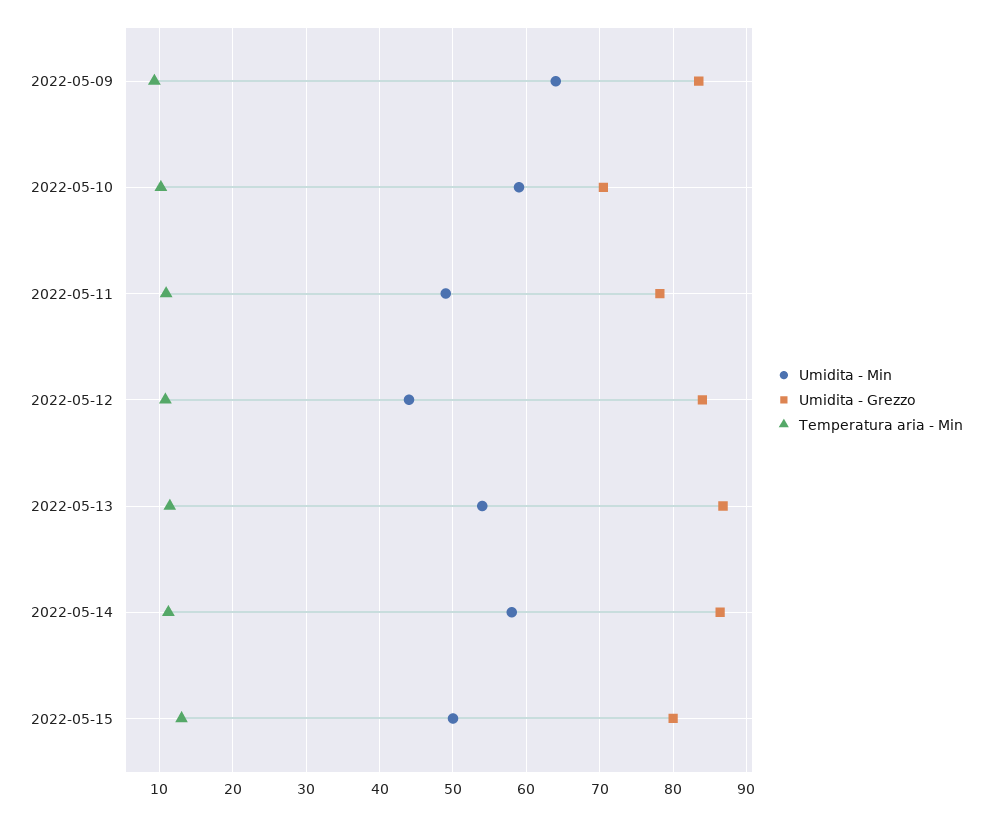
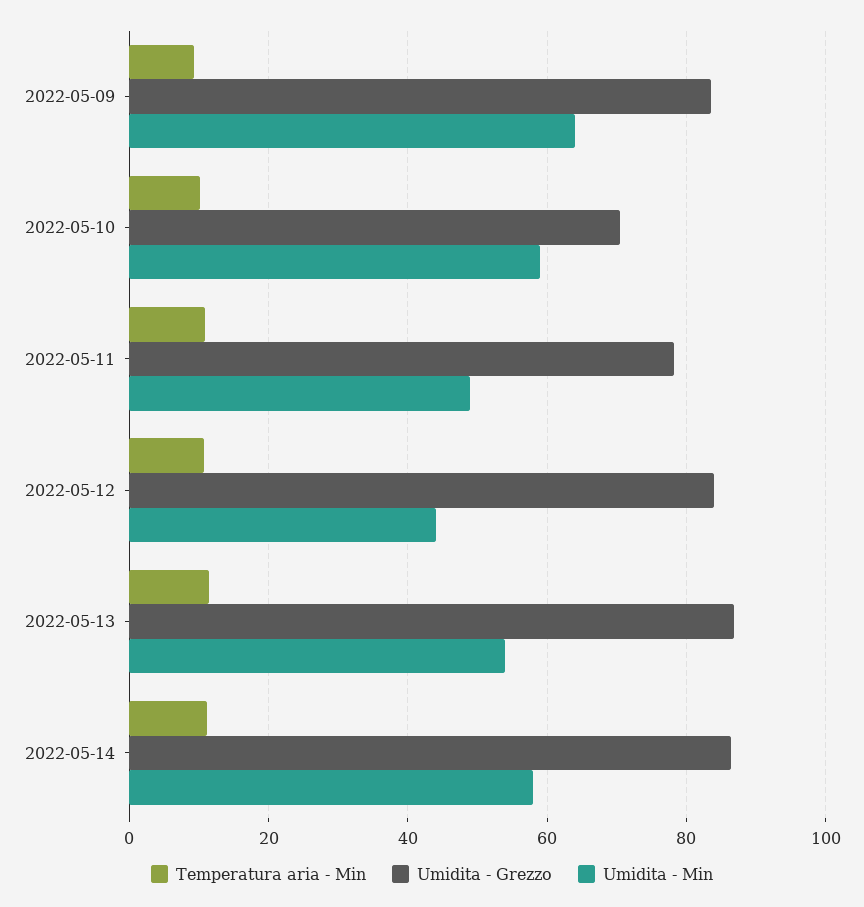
  {
    "Umidita - Min": {
      "2022-05-09": 64,
      "2022-05-10": 59,
      "2022-05-11": 49,
      "2022-05-12": 44,
      "2022-05-13": 54,
-     "2022-05-14": 58,
+     "2022-05-14": 58
-     "2022-05-15": 50
    },
    "Umidita - Grezzo": {
      "2022-05-09": 84,
      "2022-05-10": 71,
      "2022-05-11": 78,
      "2022-05-12": 84,
      "2022-05-13": 87,
-     "2022-05-14": 86,
+     "2022-05-14": 86
-     "2022-05-15": 80
    },
    "Temperatura aria - Min": {
      "2022-05-09": 9,
      "2022-05-10": 10,
      "2022-05-11": 11,
      "2022-05-12": 11,
      "2022-05-13": 11,
-     "2022-05-14": 11,
+     "2022-05-14": 11
-     "2022-05-15": 13
    }
  }

